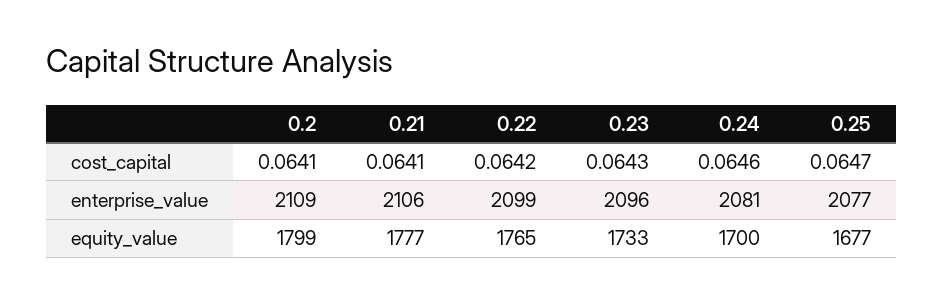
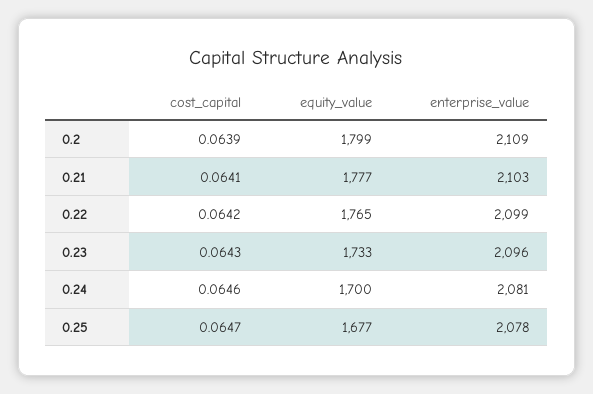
  {
    "0.2": {
-     "cost_capital": 0.0641,
+     "cost_capital": 0.0639,
      "enterprise_value": 2109,
      "equity_value": 1799
    },
    "0.21": {
      "cost_capital": 0.0641,
-     "enterprise_value": 2106,
+     "enterprise_value": 2103,
      "equity_value": 1777
    },
    "0.22": {
      "cost_capital": 0.0642,
      "enterprise_value": 2099,
      "equity_value": 1765
    },
    "0.23": {
      "cost_capital": 0.0643,
      "enterprise_value": 2096,
      "equity_value": 1733
    },
    "0.24": {
      "cost_capital": 0.0646,
      "enterprise_value": 2081,
      "equity_value": 1700
    },
    "0.25": {
      "cost_capital": 0.0647,
-     "enterprise_value": 2077,
+     "enterprise_value": 2078,
      "equity_value": 1677
    }
  }

